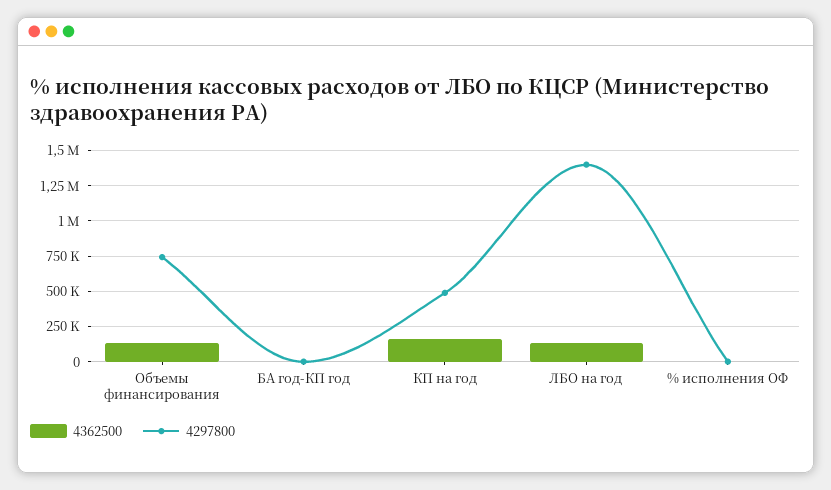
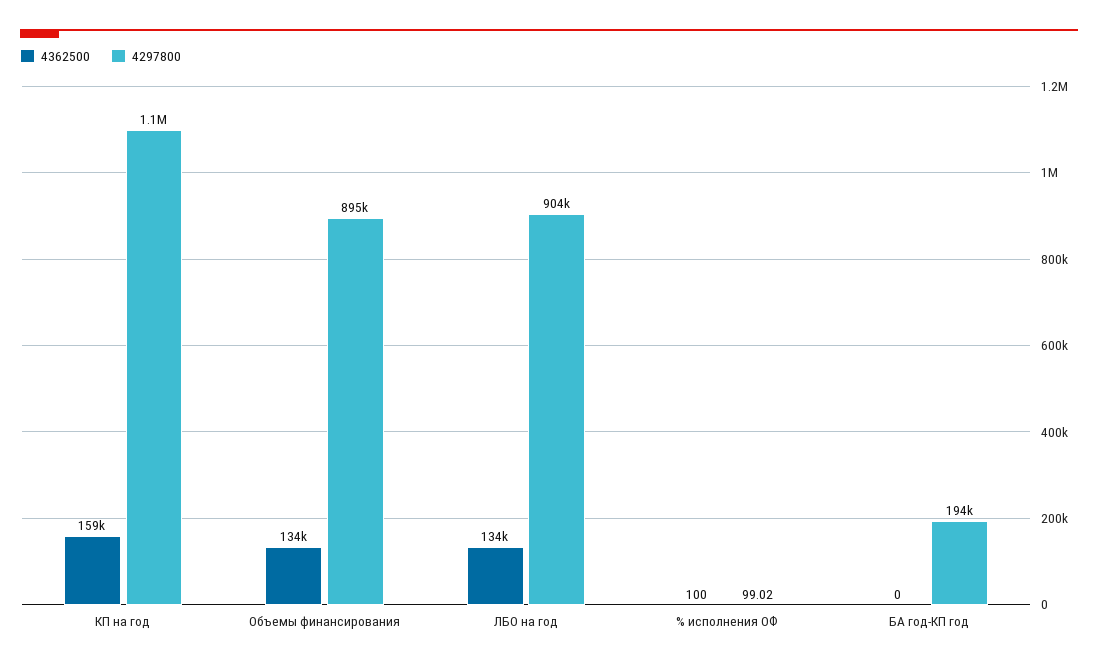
  {
    "4362500": {
      "Объемы финансирования": 134000,
      "БА год-КП год": 0,
      "КП на год": 159000,
      "ЛБО на год": 134000,
      "% исполнения ОФ": 100
    },
    "4297800": {
-     "Объемы финансирования": 750000,
+     "Объемы финансирования": 895000,
-     "БА год-КП год": 0,
+     "БА год-КП год": 194000,
-     "КП на год": 500000,
+     "КП на год": 1100000,
-     "ЛБО на год": 1400000,
+     "ЛБО на год": 904000,
      "% исполнения ОФ": 99.02
    }
  }

